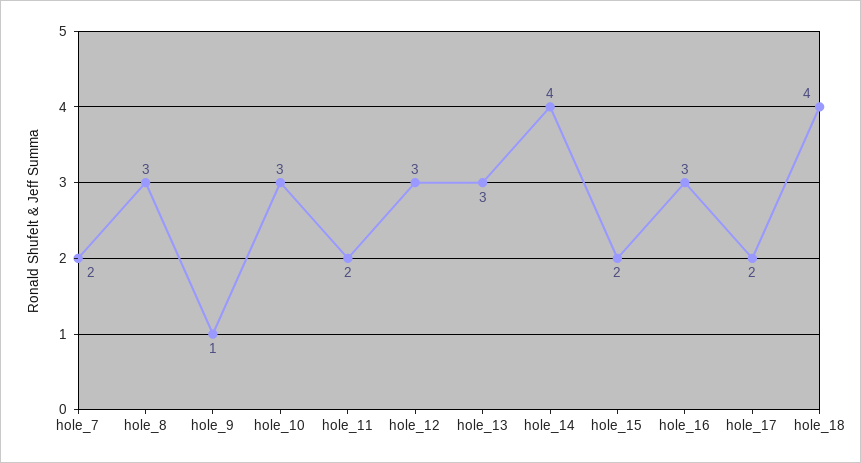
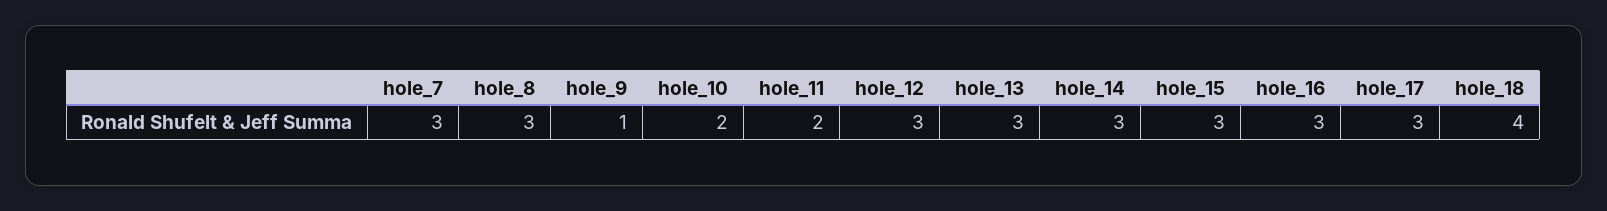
  {
-   "hole_7": 2,
+   "hole_7": 3,
    "hole_8": 3,
    "hole_9": 1,
-   "hole_10": 3,
+   "hole_10": 2,
    "hole_11": 2,
    "hole_12": 3,
    "hole_13": 3,
-   "hole_14": 4,
+   "hole_14": 3,
-   "hole_15": 2,
+   "hole_15": 3,
    "hole_16": 3,
-   "hole_17": 2,
+   "hole_17": 3,
    "hole_18": 4
  }

